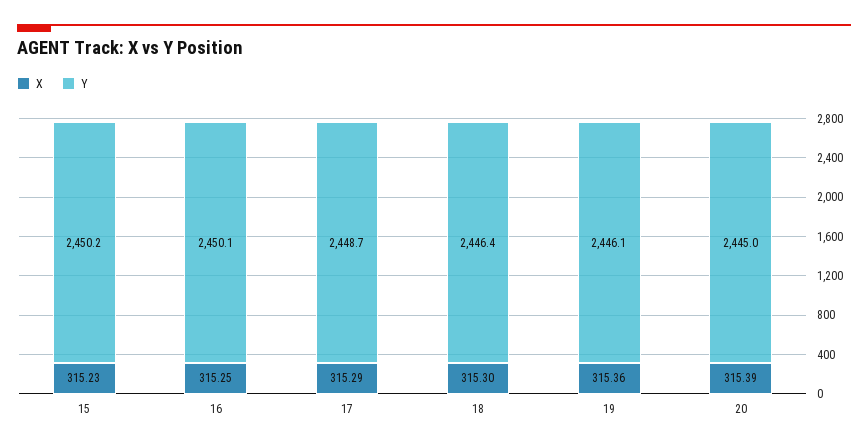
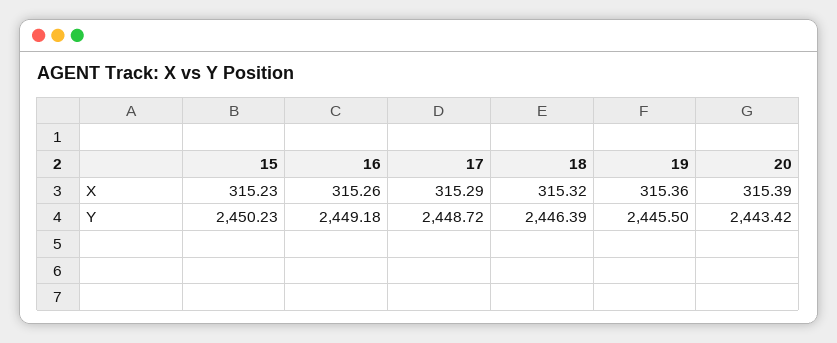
  {
    "X": {
      "15": 315.23,
-     "16": 315.25,
+     "16": 315.26,
      "17": 315.29,
-     "18": 315.3,
+     "18": 315.32,
      "19": 315.36,
      "20": 315.39
    },
    "Y": {
      "15": 2450.23,
-     "16": 2450.1,
+     "16": 2449.18,
      "17": 2448.72,
      "18": 2446.39,
-     "19": 2446.1,
+     "19": 2445.5,
-     "20": 2445
+     "20": 2443.42
    }
  }

